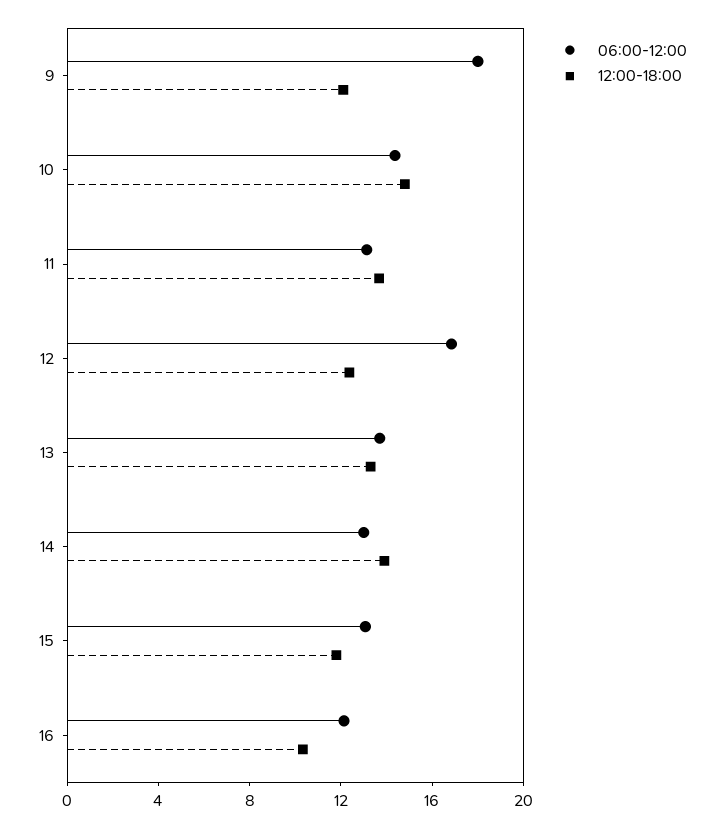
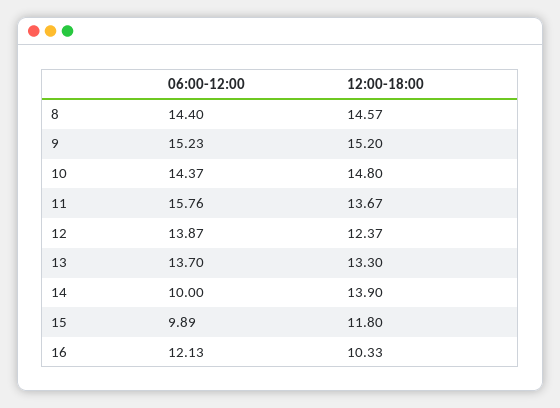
  {
    "06:00-12:00": {
-     "9": 18,
+     "9": 15.23,
      "10": 14.37,
-     "11": 13,
+     "11": 15.76,
-     "12": 17,
+     "12": 13.87,
      "13": 13.7,
-     "14": 13,
+     "14": 10,
-     "15": 13,
+     "15": 9.89,
-     "16": 12.13
+     "16": 12.13,
+     "8": 14.4
    },
    "12:00-18:00": {
-     "9": 12,
+     "9": 15.2,
      "10": 14.8,
      "11": 13.67,
      "12": 12.37,
      "13": 13.3,
      "14": 13.9,
      "15": 11.8,
-     "16": 10.33
+     "16": 10.33,
+     "8": 14.57
    }
  }

